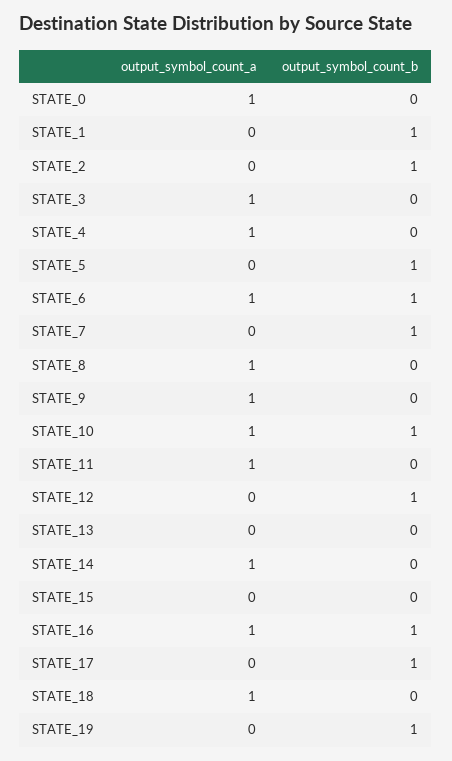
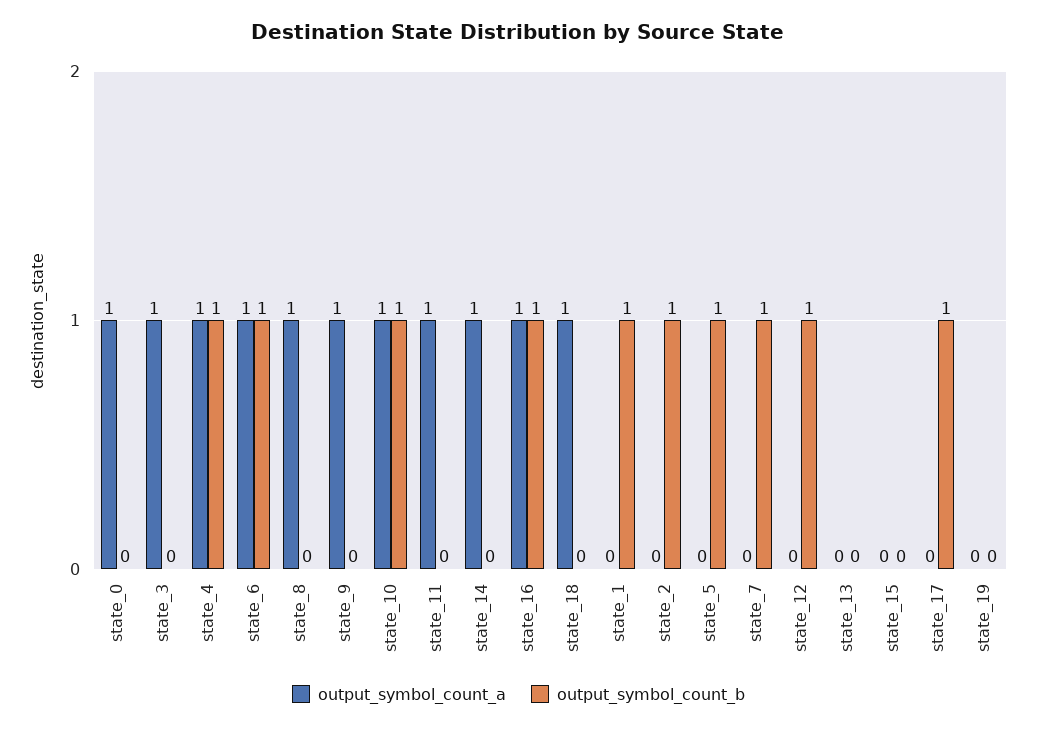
  {
    "output_symbol_count_a": {
      "STATE_0": 1,
      "STATE_1": 0,
      "STATE_2": 0,
      "STATE_3": 1,
      "STATE_4": 1,
      "STATE_5": 0,
      "STATE_6": 1,
      "STATE_7": 0,
      "STATE_8": 1,
      "STATE_9": 1,
      "STATE_10": 1,
      "STATE_11": 1,
      "STATE_12": 0,
      "STATE_13": 0,
      "STATE_14": 1,
      "STATE_15": 0,
      "STATE_16": 1,
      "STATE_17": 0,
      "STATE_18": 1,
      "STATE_19": 0
    },
    "output_symbol_count_b": {
      "STATE_0": 0,
      "STATE_1": 1,
      "STATE_2": 1,
      "STATE_3": 0,
-     "STATE_4": 0,
+     "STATE_4": 1,
      "STATE_5": 1,
      "STATE_6": 1,
      "STATE_7": 1,
      "STATE_8": 0,
      "STATE_9": 0,
      "STATE_10": 1,
      "STATE_11": 0,
      "STATE_12": 1,
      "STATE_13": 0,
      "STATE_14": 0,
      "STATE_15": 0,
      "STATE_16": 1,
      "STATE_17": 1,
      "STATE_18": 0,
-     "STATE_19": 1
+     "STATE_19": 0
    }
  }

